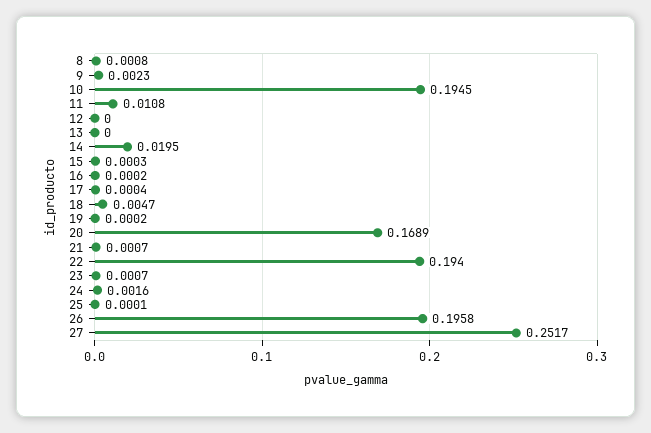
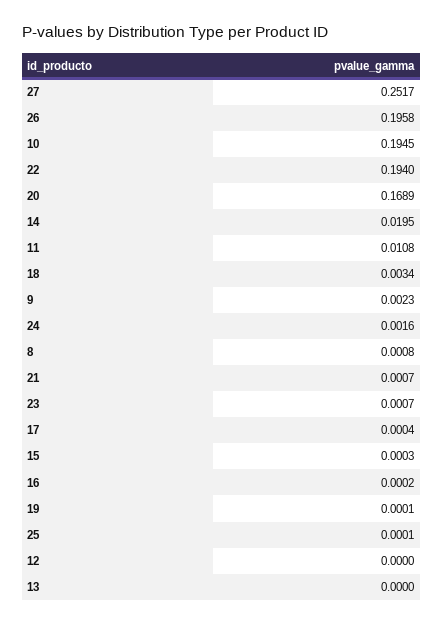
  {
    "8": 0.0008,
    "9": 0.0023,
    "10": 0.1945,
    "11": 0.0108,
    "12": 0,
    "13": 0,
    "14": 0.0195,
    "15": 0.0003,
    "16": 0.0002,
    "17": 0.0004,
-   "18": 0.0047,
+   "18": 0.0034,
-   "19": 0.0002,
+   "19": 0.0001,
    "20": 0.1689,
    "21": 0.0007,
    "22": 0.194,
    "23": 0.0007,
    "24": 0.0016,
    "25": 0.0001,
    "26": 0.1958,
    "27": 0.2517
  }

